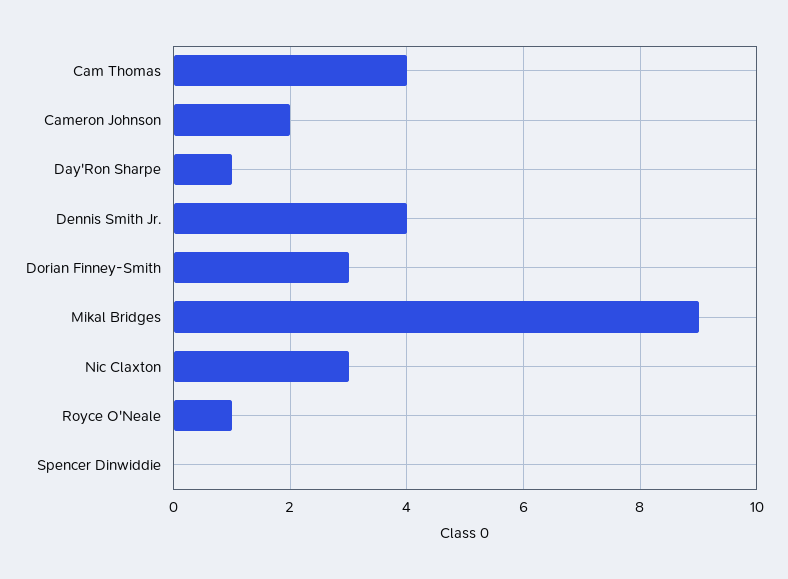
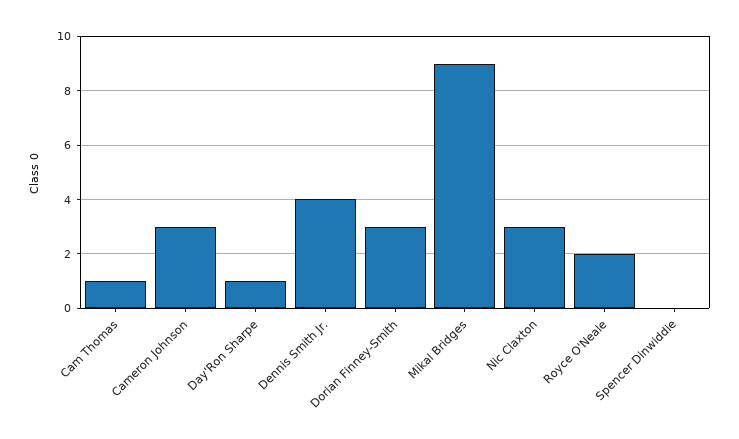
  {
-   "Cam Thomas": 4,
+   "Cam Thomas": 1,
-   "Cameron Johnson": 2,
+   "Cameron Johnson": 3,
    "Day'Ron Sharpe": 1,
    "Dennis Smith Jr.": 4,
    "Dorian Finney-Smith": 3,
    "Mikal Bridges": 9,
    "Nic Claxton": 3,
-   "Royce O'Neale": 1,
+   "Royce O'Neale": 2,
    "Spencer Dinwiddie": 0
  }

